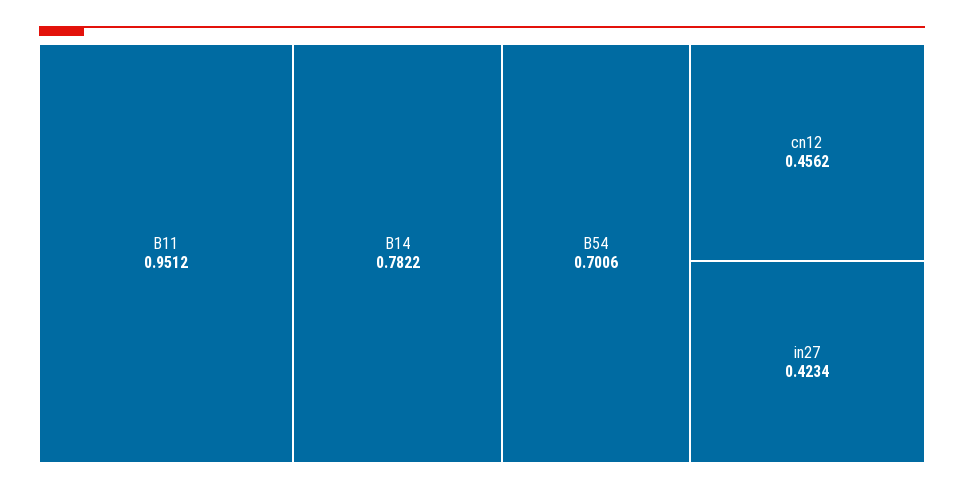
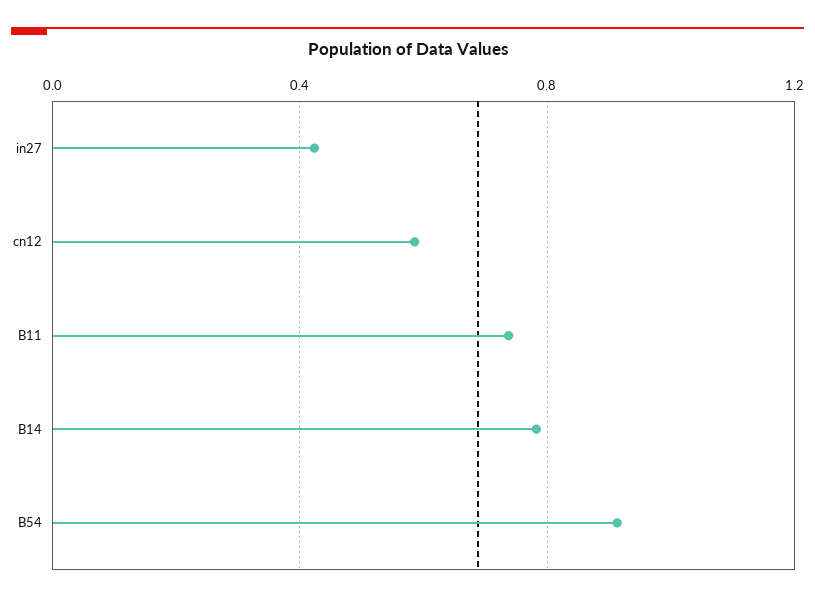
  {
-   "B11": 0.9512,
+   "B11": 0.75,
    "B14": 0.7822,
-   "B54": 0.7006,
+   "B54": 0.9,
-   "cn12": 0.4562,
+   "cn12": 0.6,
    "in27": 0.4234
  }

